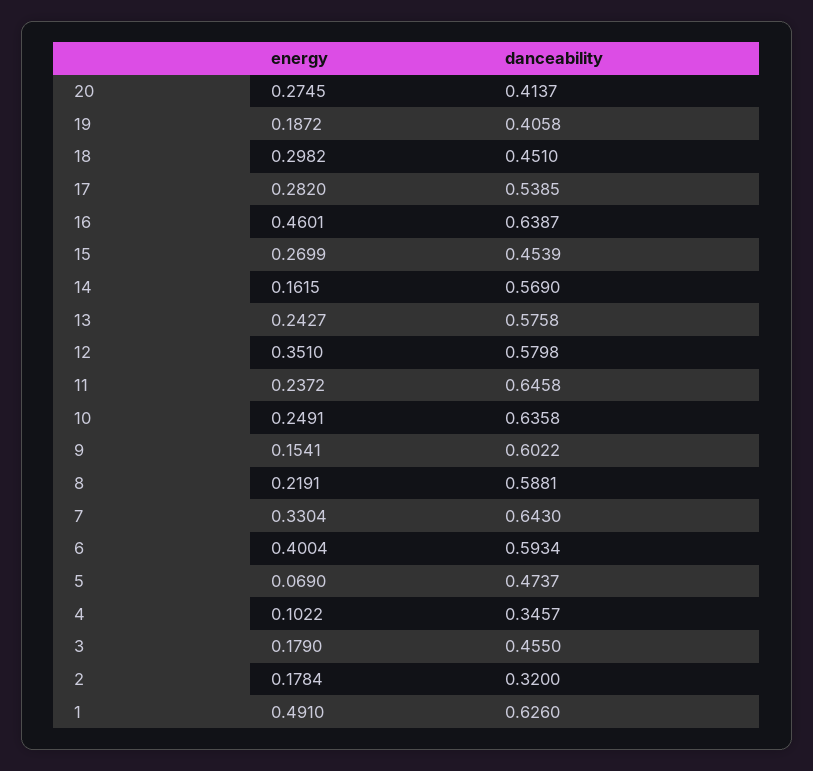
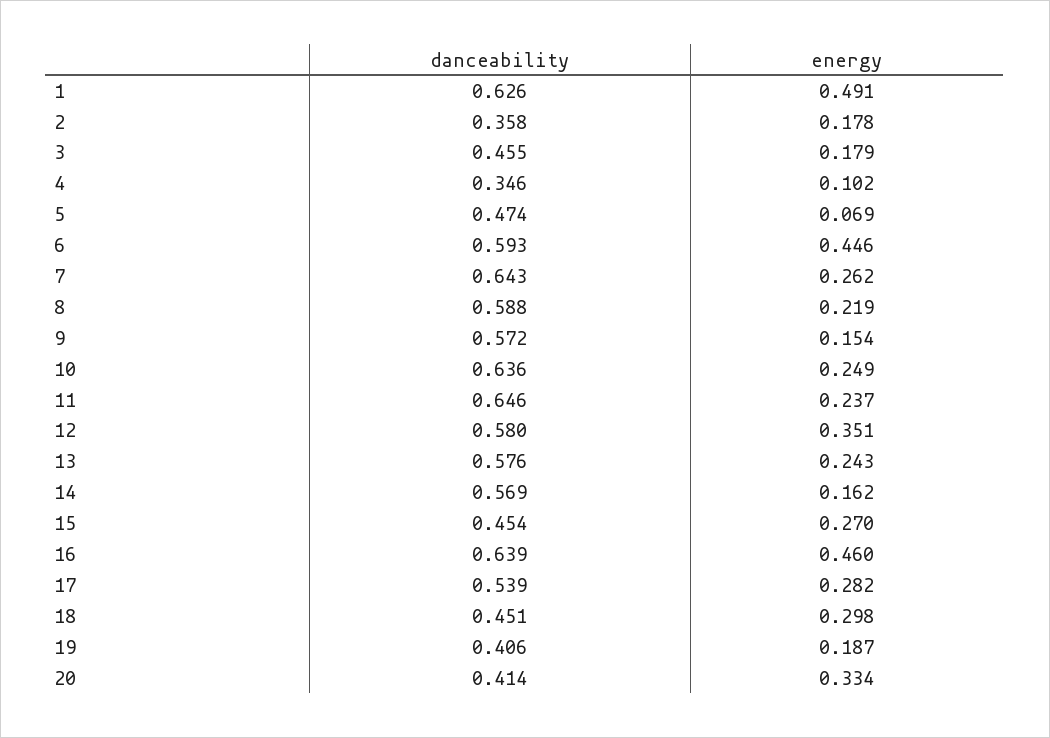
  {
    "energy": {
-     "20": 0.2745,
+     "20": 0.334,
      "19": 0.1872,
      "18": 0.2982,
      "17": 0.282,
      "16": 0.4601,
      "15": 0.2699,
      "14": 0.1615,
      "13": 0.2427,
      "12": 0.351,
      "11": 0.2372,
      "10": 0.2491,
      "9": 0.1541,
      "8": 0.2191,
-     "7": 0.3304,
+     "7": 0.262,
-     "6": 0.4004,
+     "6": 0.446,
      "5": 0.069,
      "4": 0.1022,
      "3": 0.179,
      "2": 0.1784,
      "1": 0.491
    },
    "danceability": {
      "20": 0.4137,
      "19": 0.4058,
      "18": 0.451,
      "17": 0.5385,
      "16": 0.6387,
      "15": 0.4539,
      "14": 0.569,
      "13": 0.5758,
      "12": 0.5798,
      "11": 0.6458,
      "10": 0.6358,
-     "9": 0.6022,
+     "9": 0.572,
      "8": 0.5881,
      "7": 0.643,
      "6": 0.5934,
      "5": 0.4737,
      "4": 0.3457,
      "3": 0.455,
-     "2": 0.32,
+     "2": 0.358,
      "1": 0.626
    }
  }

